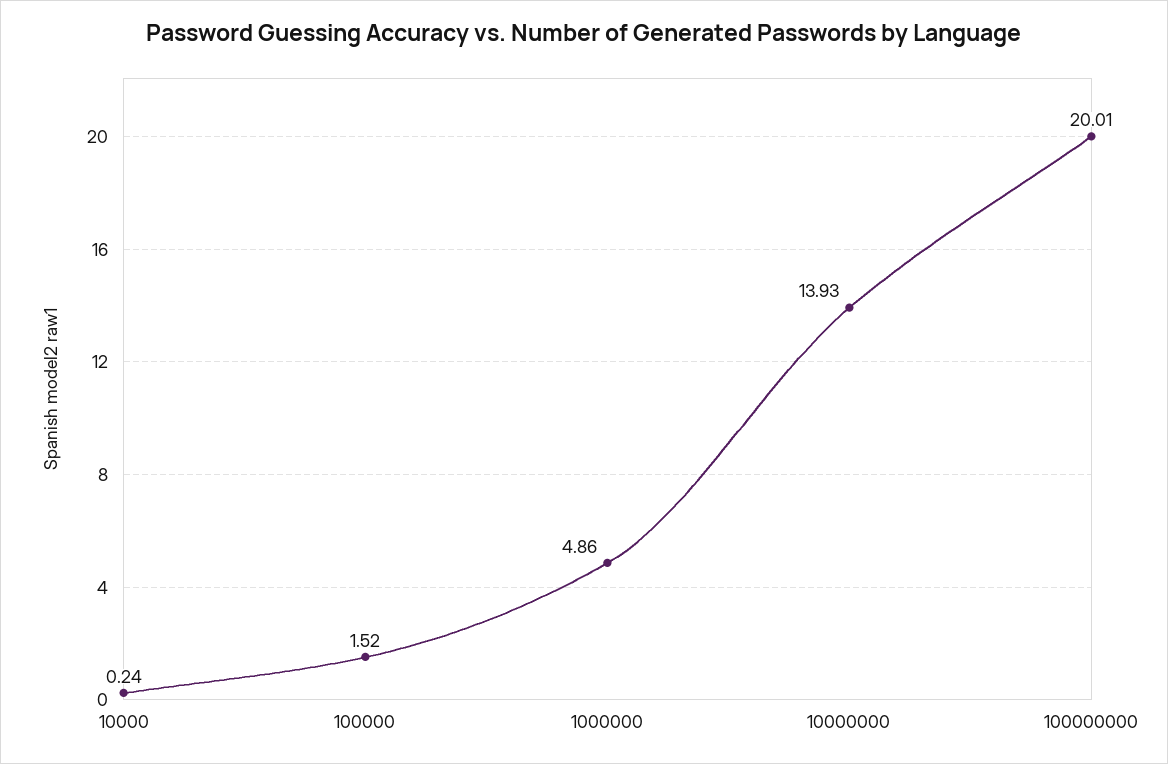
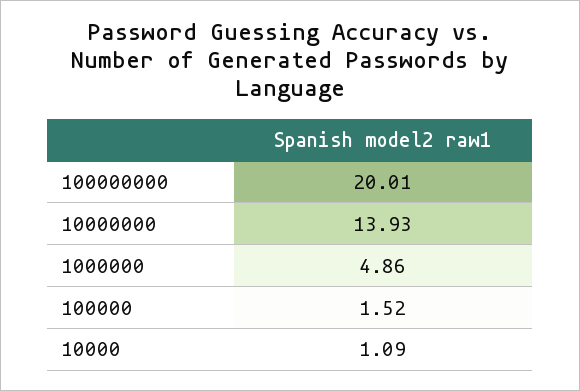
  {
-   "10000": 0.24,
+   "10000": 1.09,
    "100000": 1.52,
    "1000000": 4.86,
    "10000000": 13.93,
    "100000000": 20.01
  }

